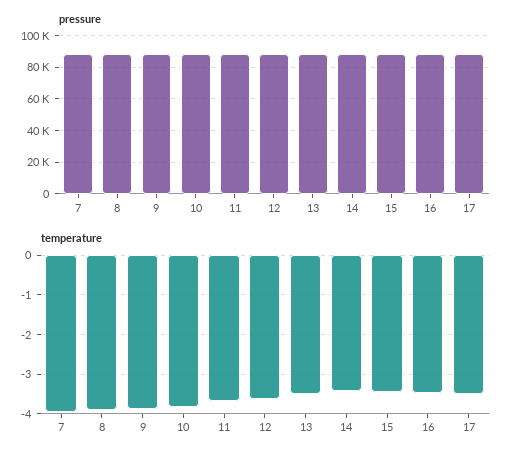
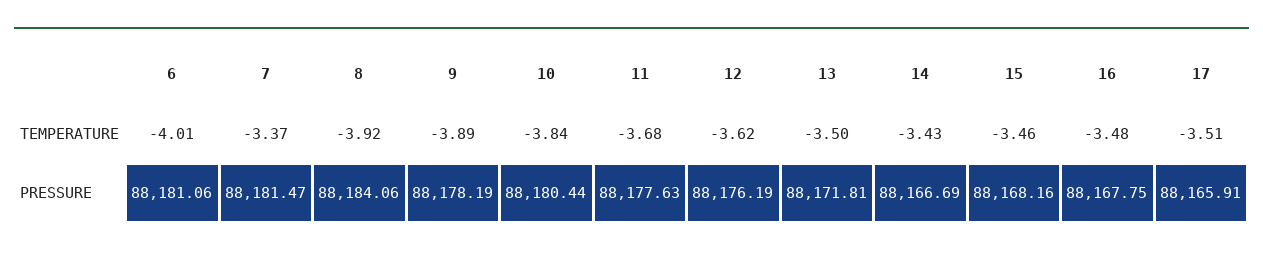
  {
    "pressure": {
      "7": 88181.47,
      "8": 88184.06,
      "9": 88178.19,
      "10": 88180.44,
      "11": 88177.63,
      "12": 88176.19,
      "13": 88171.81,
      "14": 88166.69,
      "15": 88168.16,
      "16": 88167.75,
-     "17": 88165.91
+     "17": 88165.91,
+     "6": 88181.06
    },
    "temperature": {
-     "7": -4,
+     "7": -3.37,
      "8": -3.92,
      "9": -3.89,
      "10": -3.84,
      "11": -3.68,
      "12": -3.62,
      "13": -3.5,
      "14": -3.43,
      "15": -3.46,
      "16": -3.48,
-     "17": -3.51
+     "17": -3.51,
+     "6": -4.01
    }
  }

